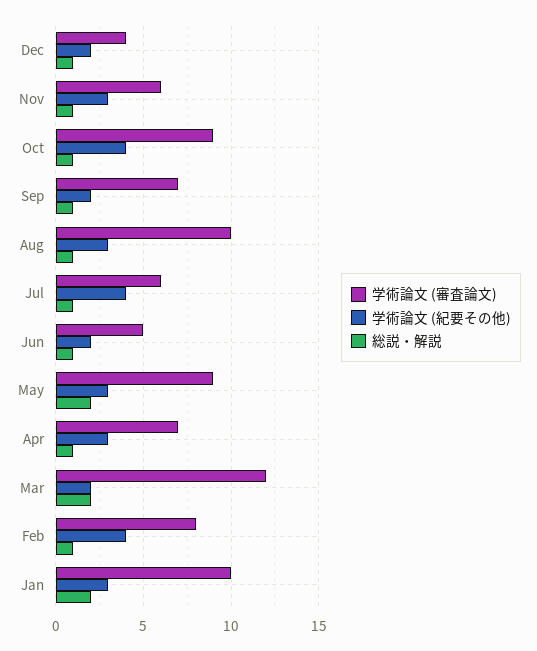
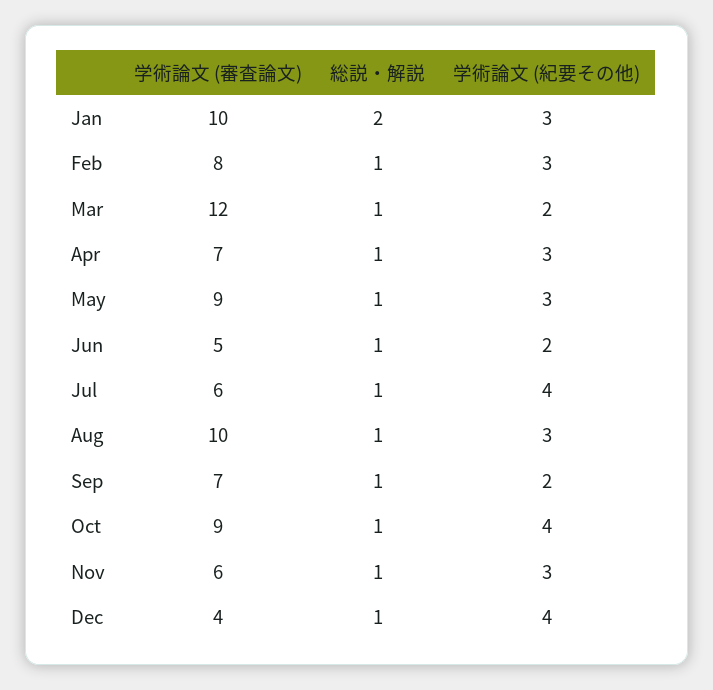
  {
    "学術論文 (審査論文)": {
      "Dec": 4,
      "Nov": 6,
      "Oct": 9,
      "Sep": 7,
      "Aug": 10,
      "Jul": 6,
      "Jun": 5,
      "May": 9,
      "Apr": 7,
      "Mar": 12,
      "Feb": 8,
      "Jan": 10
    },
    "学術論文 (紀要その他)": {
-     "Dec": 2,
+     "Dec": 4,
      "Nov": 3,
      "Oct": 4,
      "Sep": 2,
      "Aug": 3,
      "Jul": 4,
      "Jun": 2,
      "May": 3,
      "Apr": 3,
      "Mar": 2,
-     "Feb": 4,
+     "Feb": 3,
      "Jan": 3
    },
    "総説・解説": {
      "Dec": 1,
      "Nov": 1,
      "Oct": 1,
      "Sep": 1,
      "Aug": 1,
      "Jul": 1,
      "Jun": 1,
-     "May": 2,
+     "May": 1,
      "Apr": 1,
-     "Mar": 2,
+     "Mar": 1,
      "Feb": 1,
      "Jan": 2
    }
  }

